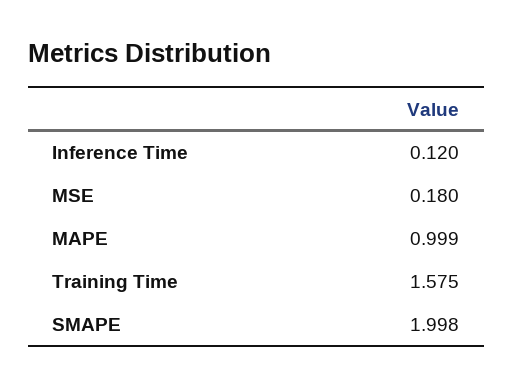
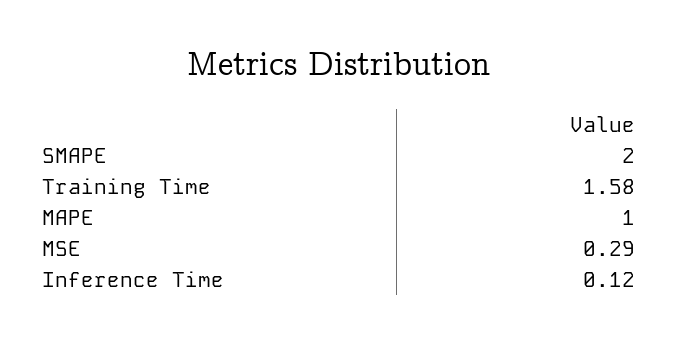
  {
    "Inference Time": 0.12,
-   "MSE": 0.18,
+   "MSE": 0.29,
    "MAPE": 0.999,
    "Training Time": 1.575,
    "SMAPE": 1.998
  }

